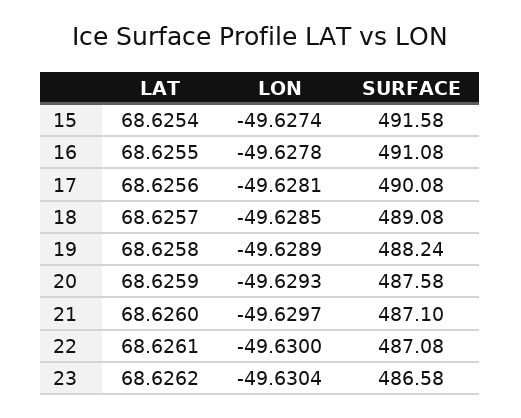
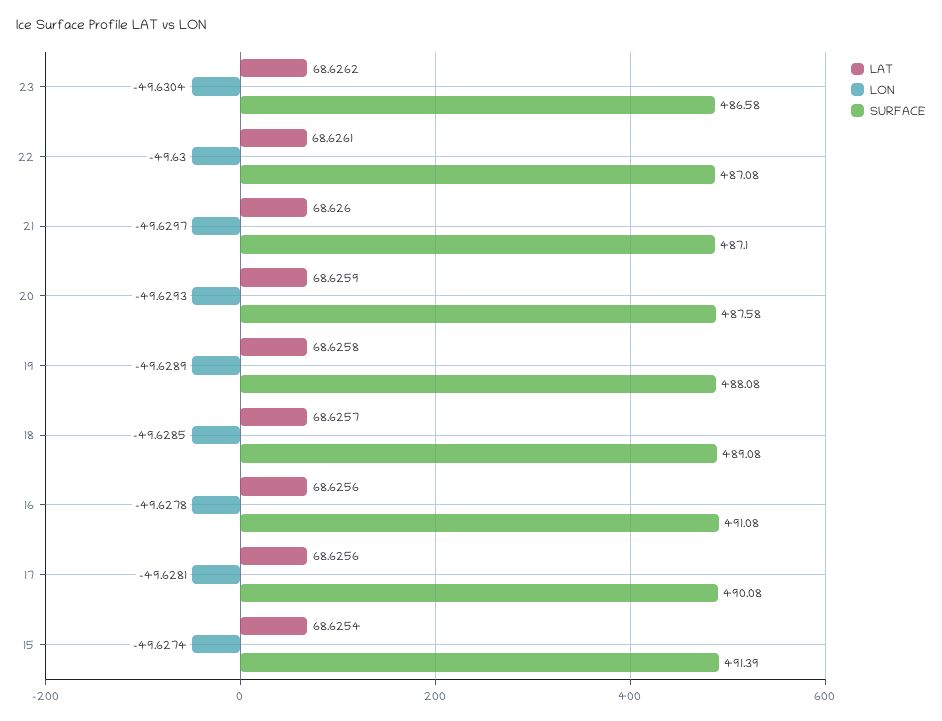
  {
    "LAT": {
      "15": 68.6254,
-     "16": 68.6255,
+     "16": 68.6256,
      "17": 68.6256,
      "18": 68.6257,
      "19": 68.6258,
      "20": 68.6259,
      "21": 68.626,
      "22": 68.6261,
      "23": 68.6262
    },
    "LON": {
      "15": -49.6274,
      "16": -49.6278,
      "17": -49.6281,
      "18": -49.6285,
      "19": -49.6289,
      "20": -49.6293,
      "21": -49.6297,
      "22": -49.63,
      "23": -49.6304
    },
    "SURFACE": {
-     "15": 491.58,
+     "15": 491.39,
      "16": 491.08,
      "17": 490.08,
      "18": 489.08,
-     "19": 488.24,
+     "19": 488.08,
      "20": 487.58,
      "21": 487.1,
      "22": 487.08,
      "23": 486.58
    }
  }

